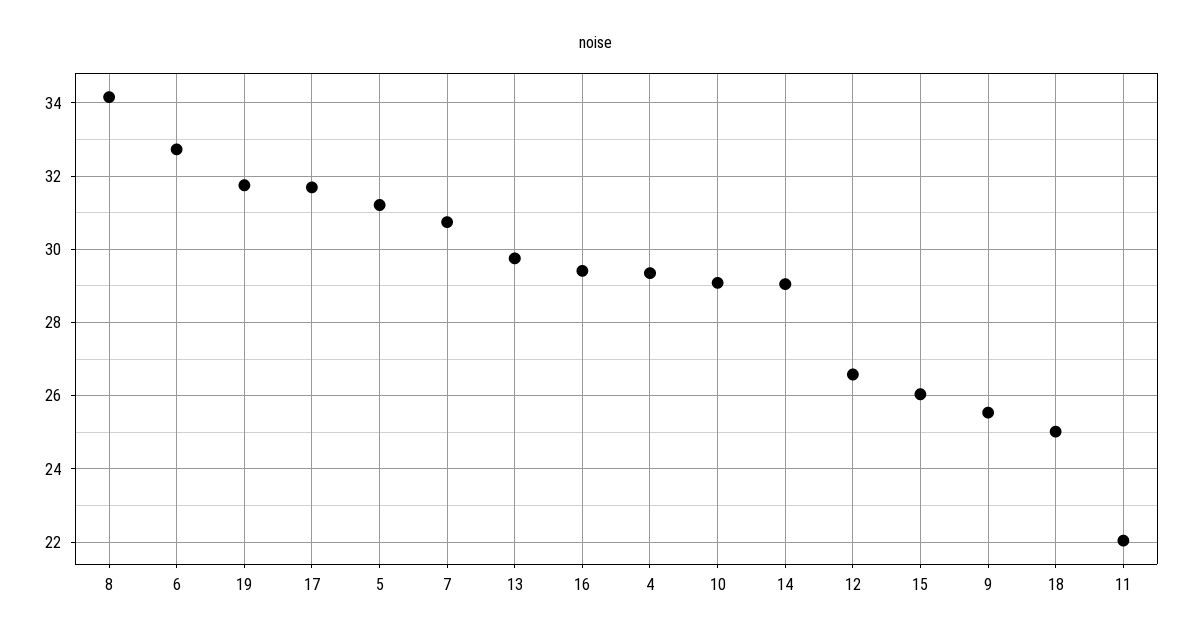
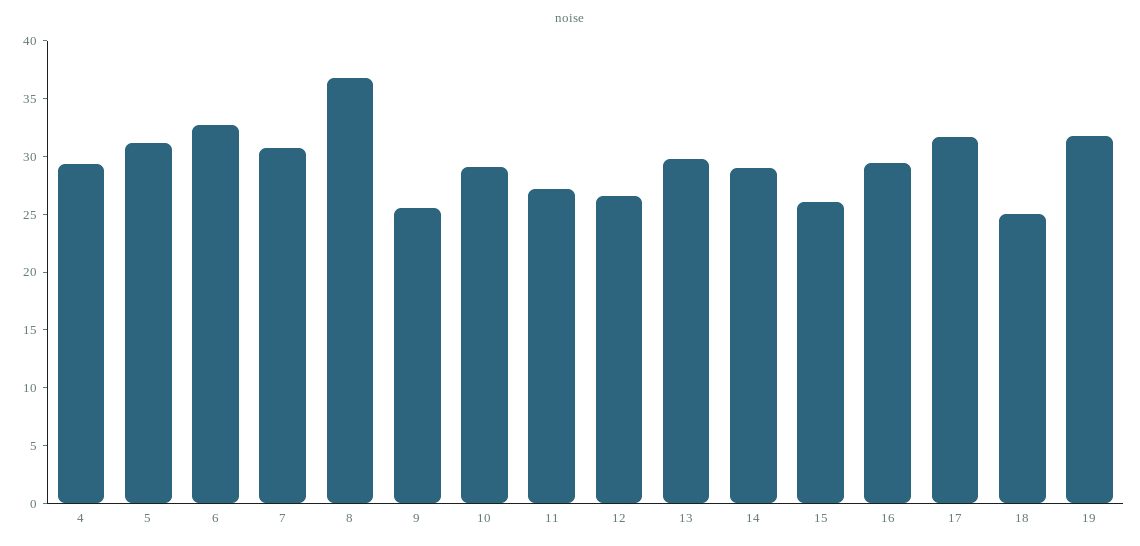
  {
-   "8": 34.2,
+   "8": 37,
    "6": 32.8,
    "19": 31.8,
    "17": 31.6,
    "5": 31.2,
    "7": 30.8,
    "13": 29.8,
    "16": 29.4,
    "4": 29.4,
    "10": 29,
    "14": 29,
    "12": 26.6,
    "15": 26,
    "9": 25.6,
    "18": 25,
-   "11": 22
+   "11": 27
  }

